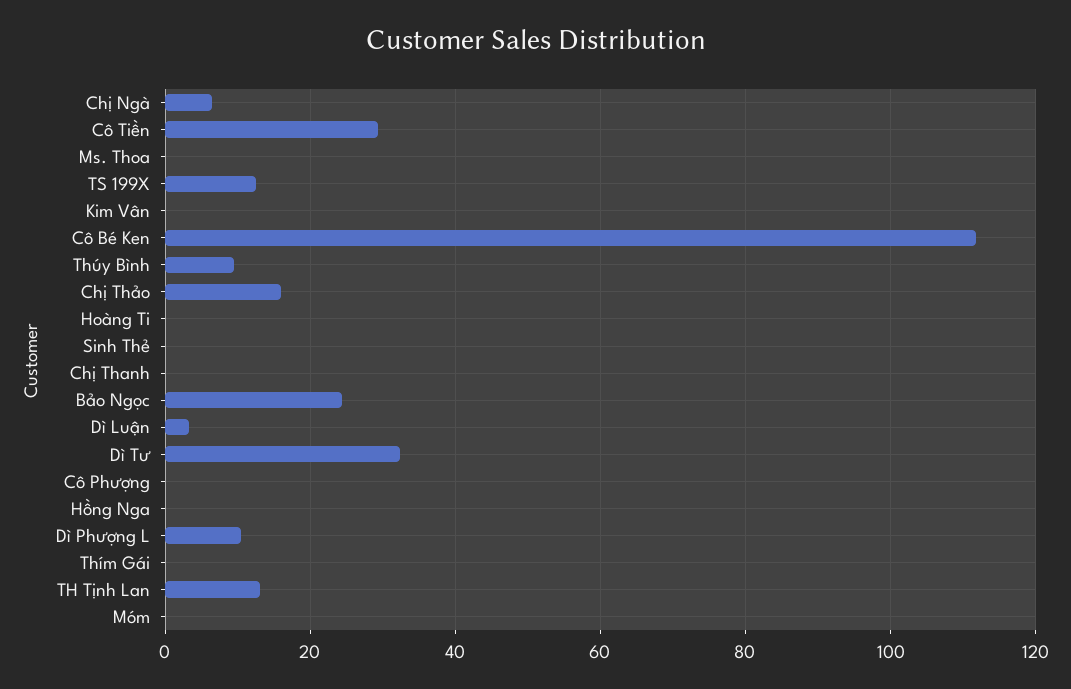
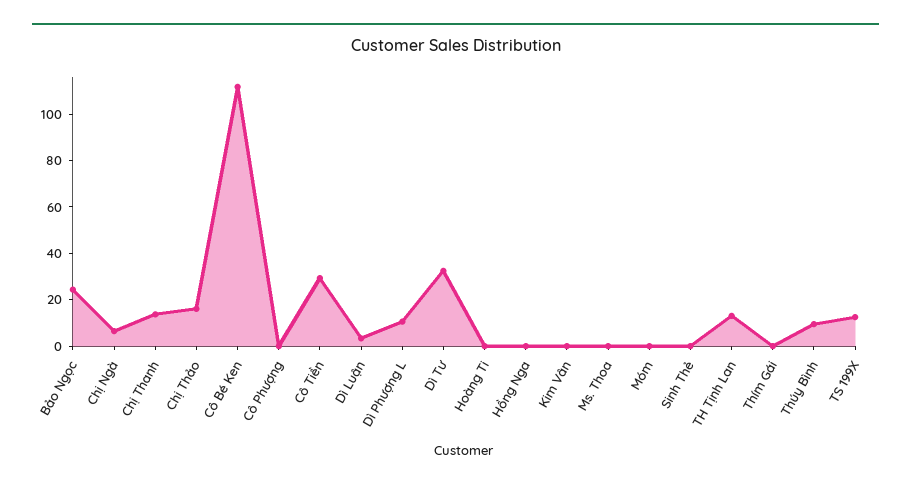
  {
    "Chị Ngà": 6,
    "Cô Tiền": 30,
    "Ms. Thoa": 0,
    "TS 199X": 12,
    "Kim Vân": 0,
    "Cô Bé Ken": 112,
    "Thúy Bình": 10,
    "Chị Thảo": 16,
    "Hoàng Ti": 0,
    "Sinh Thẻ": 0,
-   "Chị Thanh": 0,
+   "Chị Thanh": 15,
    "Bảo Ngọc": 24,
    "Dì Luận": 4,
    "Dì Tư": 32,
    "Cô Phượng": 0,
    "Hồng Nga": 0,
    "Dì Phượng L": 10,
    "Thím Gái": 0,
    "TH Tịnh Lan": 14,
    "Móm": 0
  }

